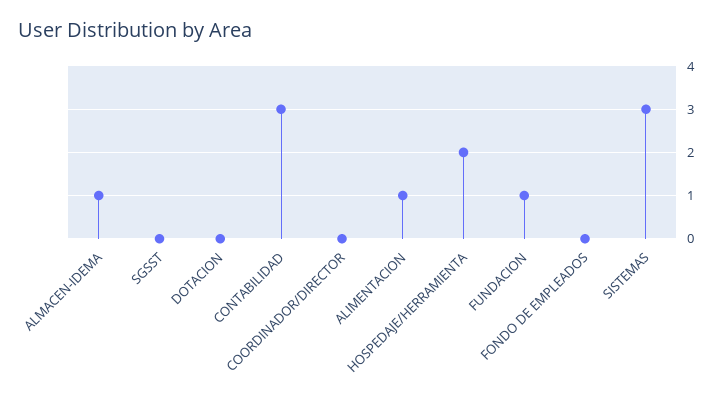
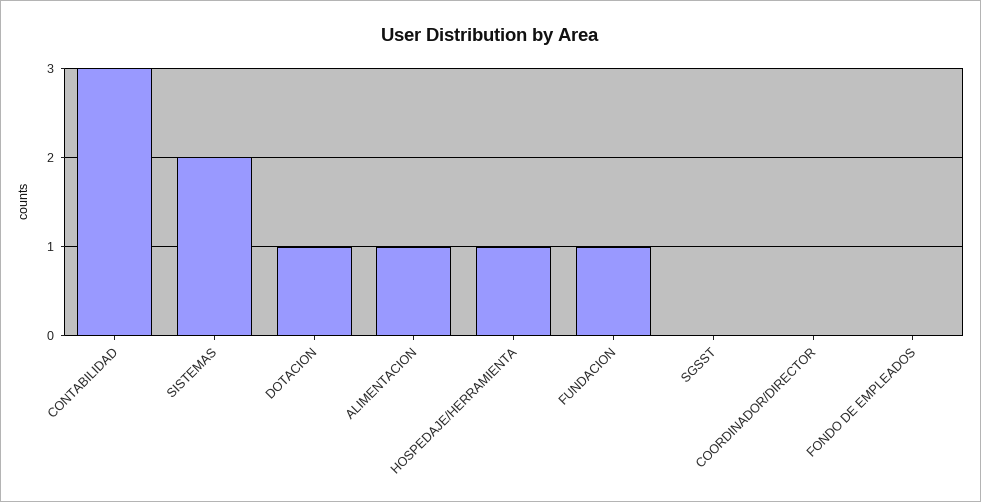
  {
-   "ALMACEN-IDEMA": 1,
    "SGSST": 0,
-   "DOTACION": 0,
+   "DOTACION": 1,
    "CONTABILIDAD": 3,
    "COORDINADOR/DIRECTOR": 0,
    "ALIMENTACION": 1,
-   "HOSPEDAJE/HERRAMIENTA": 2,
+   "HOSPEDAJE/HERRAMIENTA": 1,
    "FUNDACION": 1,
    "FONDO DE EMPLEADOS": 0,
-   "SISTEMAS": 3
+   "SISTEMAS": 2
  }

